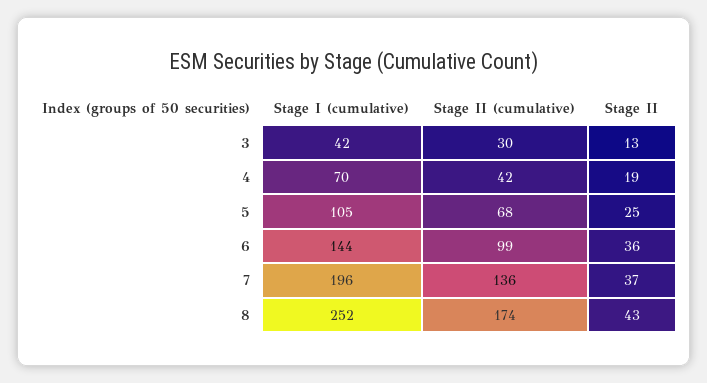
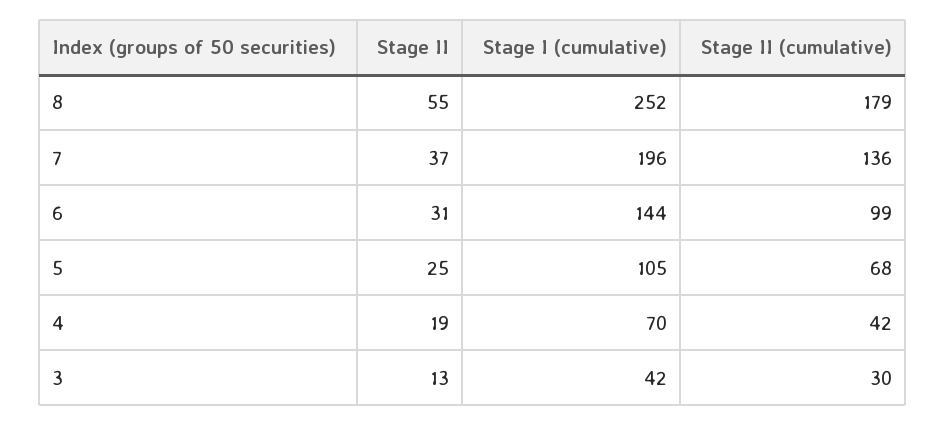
  {
    "Stage I (cumulative)": {
      "3": 42,
      "4": 70,
      "5": 105,
      "6": 144,
      "7": 196,
      "8": 252
    },
    "Stage II (cumulative)": {
      "3": 30,
      "4": 42,
      "5": 68,
      "6": 99,
      "7": 136,
-     "8": 174
+     "8": 179
    },
    "Stage II": {
      "3": 13,
      "4": 19,
      "5": 25,
-     "6": 36,
+     "6": 31,
      "7": 37,
-     "8": 43
+     "8": 55
    }
  }

